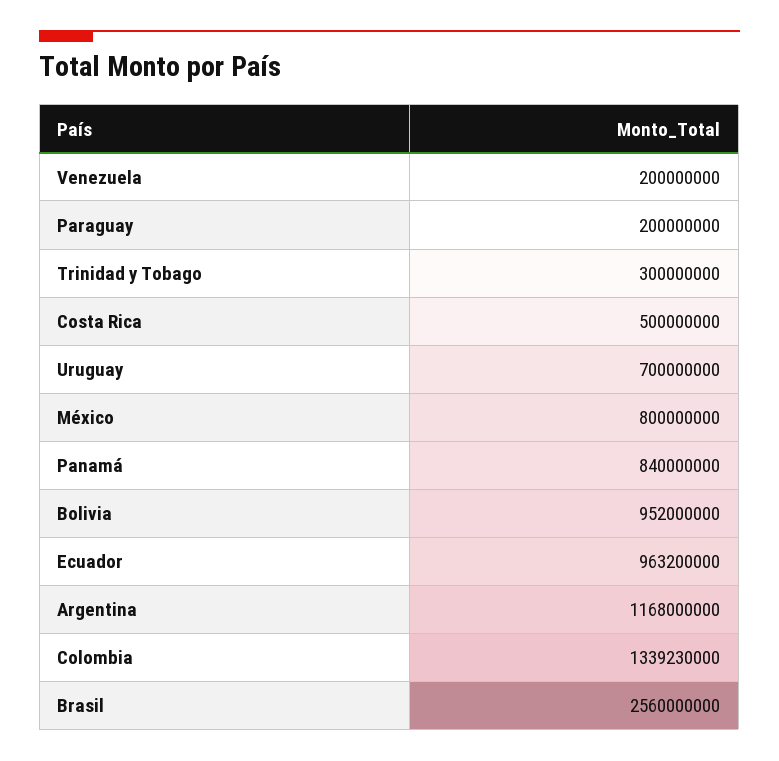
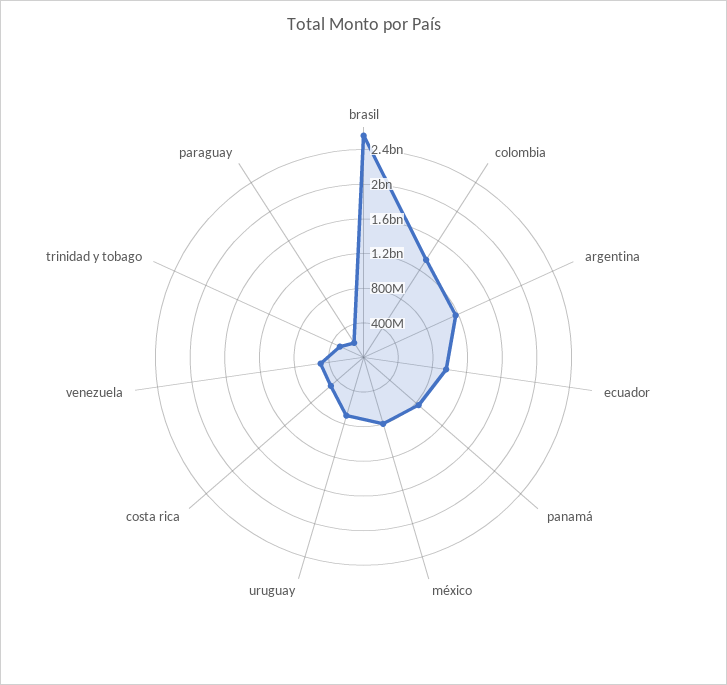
  {
-   "Venezuela": 200000000,
+   "Venezuela": 500000000,
    "Paraguay": 200000000,
    "Trinidad y Tobago": 300000000,
    "Costa Rica": 500000000,
    "Uruguay": 700000000,
    "México": 800000000,
    "Panamá": 840000000,
-   "Bolivia": 952000000,
    "Ecuador": 963200000,
    "Argentina": 1168000000,
    "Colombia": 1339230000,
    "Brasil": 2560000000
  }

